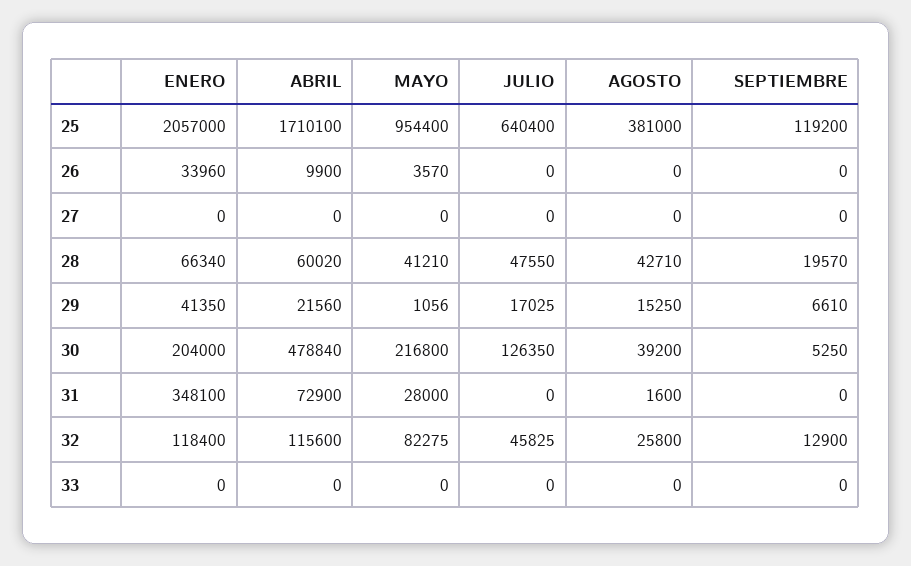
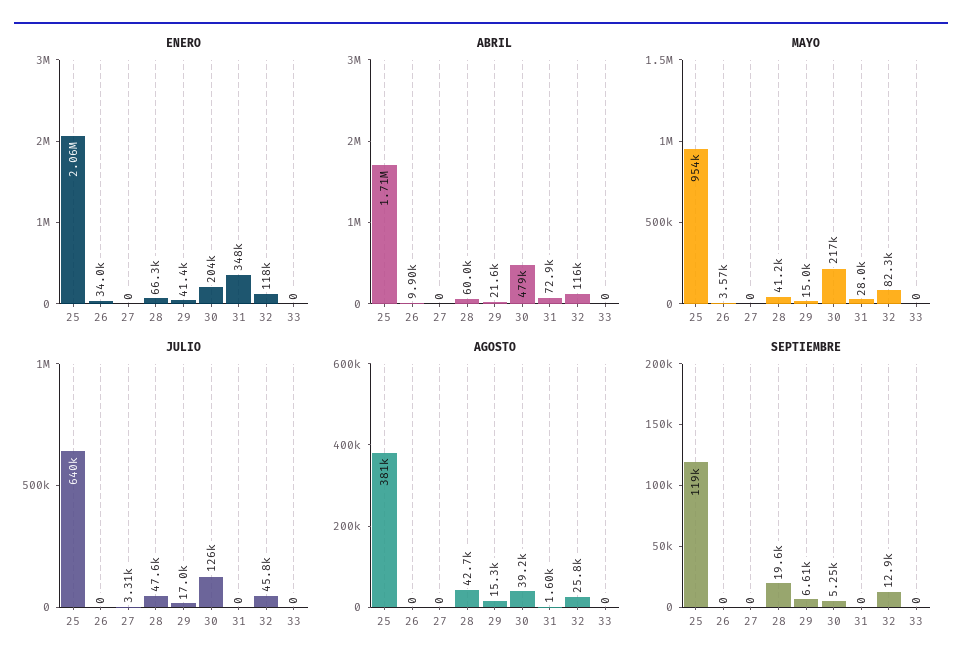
  {
    "ENERO": {
      "25": 2057000,
      "26": 33960,
      "27": 0,
      "28": 66340,
      "29": 41350,
      "30": 204000,
      "31": 348100,
      "32": 118400,
      "33": 0
    },
    "ABRIL": {
      "25": 1710100,
      "26": 9900,
      "27": 0,
      "28": 60020,
      "29": 21560,
      "30": 478840,
      "31": 72900,
      "32": 115600,
      "33": 0
    },
    "MAYO": {
      "25": 954400,
      "26": 3570,
      "27": 0,
      "28": 41210,
-     "29": 1056,
+     "29": 15000,
      "30": 216800,
      "31": 28000,
      "32": 82275,
      "33": 0
    },
    "JULIO": {
      "25": 640400,
      "26": 0,
-     "27": 0,
+     "27": 3310,
      "28": 47550,
      "29": 17025,
      "30": 126350,
      "31": 0,
      "32": 45825,
      "33": 0
    },
    "AGOSTO": {
      "25": 381000,
      "26": 0,
      "27": 0,
      "28": 42710,
      "29": 15250,
      "30": 39200,
      "31": 1600,
      "32": 25800,
      "33": 0
    },
    "SEPTIEMBRE": {
      "25": 119200,
      "26": 0,
      "27": 0,
      "28": 19570,
      "29": 6610,
      "30": 5250,
      "31": 0,
      "32": 12900,
      "33": 0
    }
  }

